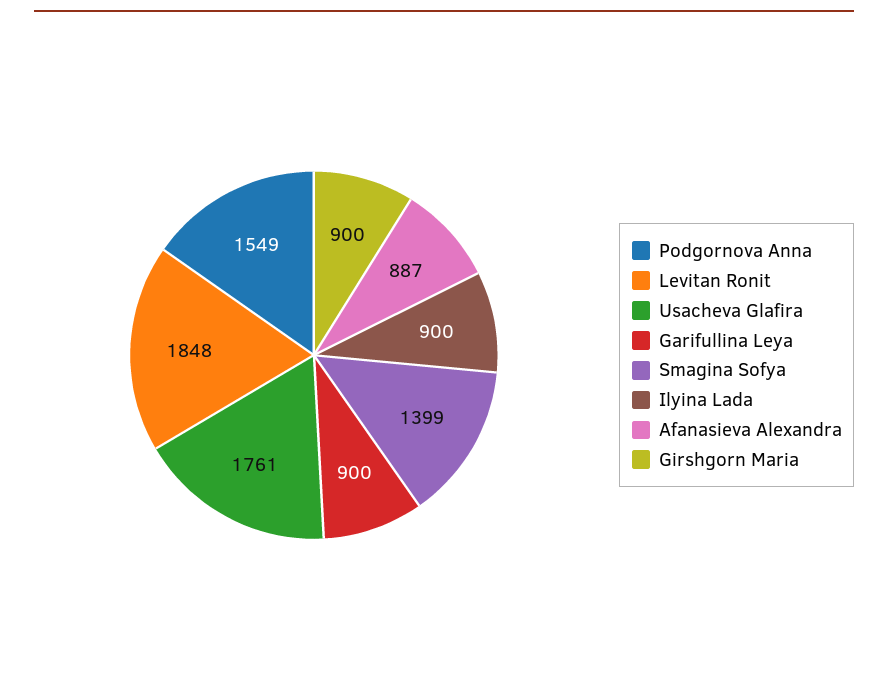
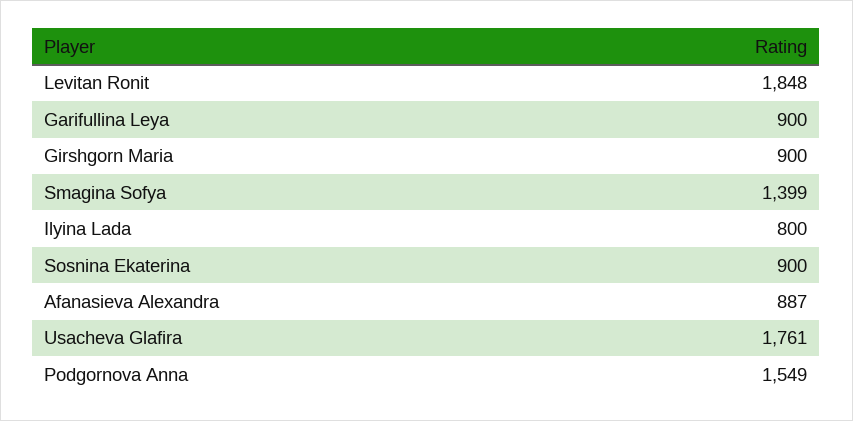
  {
    "Podgornova Anna": 1549,
    "Levitan Ronit": 1848,
    "Usacheva Glafira": 1761,
    "Garifullina Leya": 900,
    "Smagina Sofya": 1399,
-   "Ilyina Lada": 900,
+   "Ilyina Lada": 800,
    "Afanasieva Alexandra": 887,
-   "Girshgorn Maria": 900
+   "Girshgorn Maria": 900,
+   "Sosnina Ekaterina": 900
  }

